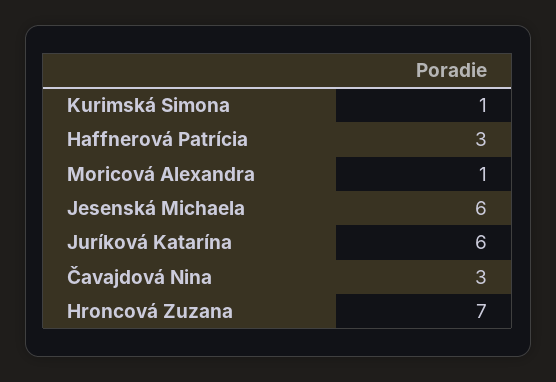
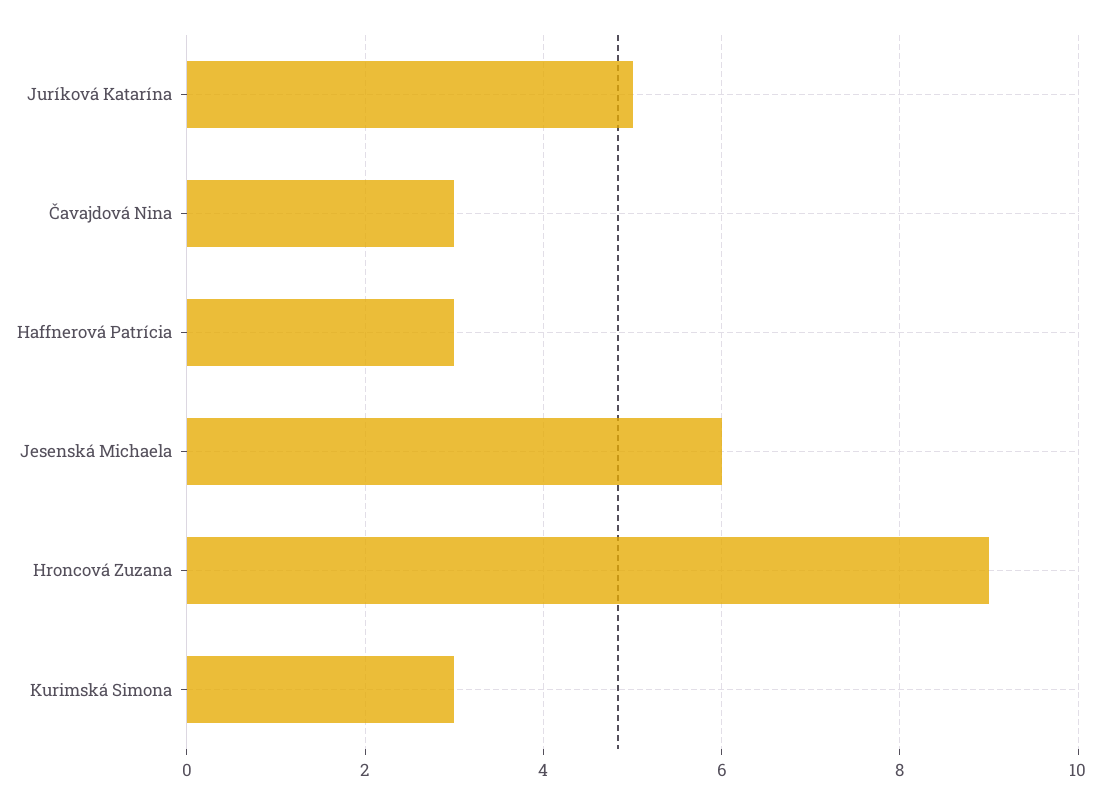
  {
-   "Kurimská Simona": 1,
+   "Kurimská Simona": 3,
    "Haffnerová Patrícia": 3,
-   "Moricová Alexandra": 1,
    "Jesenská Michaela": 6,
-   "Juríková Katarína": 6,
+   "Juríková Katarína": 5,
    "Čavajdová Nina": 3,
-   "Hroncová Zuzana": 7
+   "Hroncová Zuzana": 9
  }

